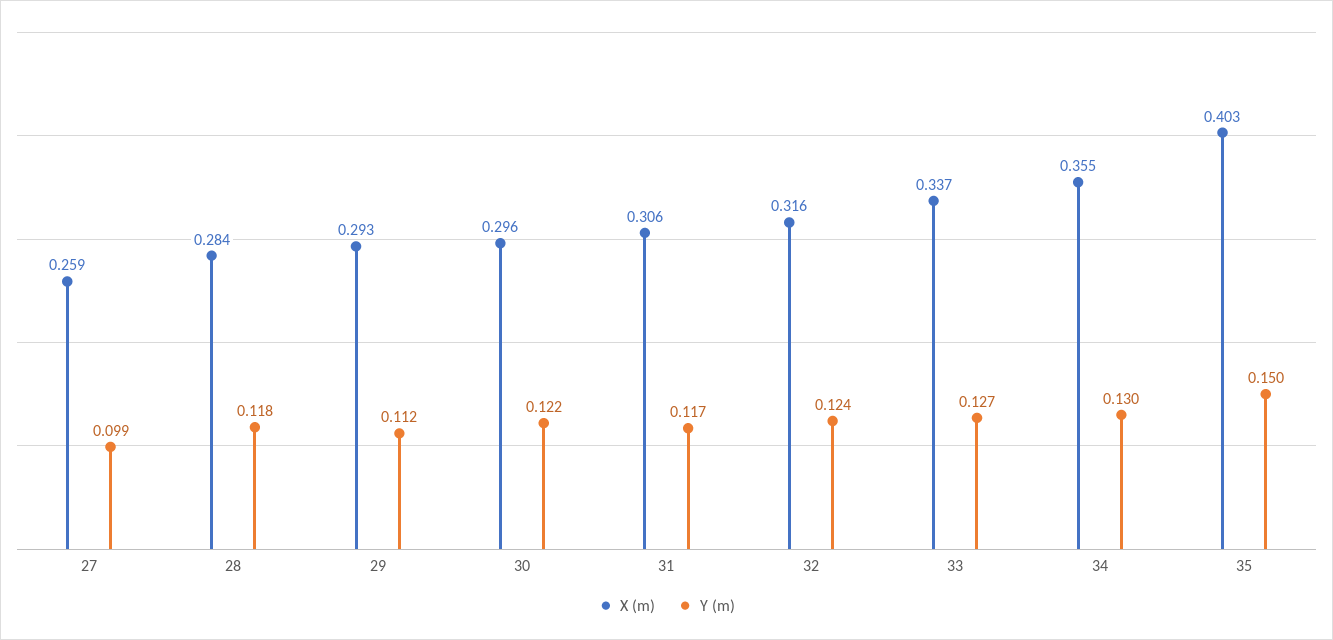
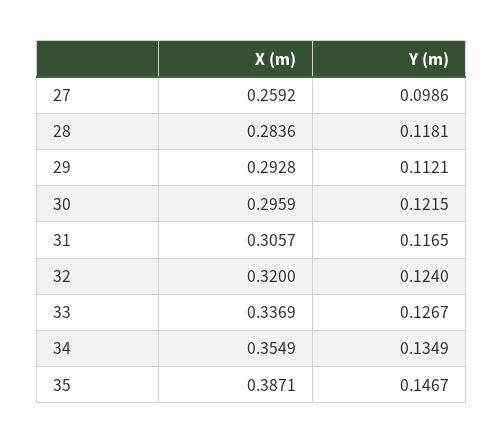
  {
    "X (m)": {
      "27": 0.2592,
      "28": 0.2836,
      "29": 0.2928,
      "30": 0.2959,
      "31": 0.3057,
-     "32": 0.316,
+     "32": 0.32,
      "33": 0.3369,
      "34": 0.3549,
-     "35": 0.403
+     "35": 0.3871
    },
    "Y (m)": {
      "27": 0.0986,
      "28": 0.1181,
      "29": 0.1121,
      "30": 0.1215,
      "31": 0.1165,
      "32": 0.124,
      "33": 0.1267,
-     "34": 0.13,
+     "34": 0.1349,
-     "35": 0.15
+     "35": 0.1467
    }
  }

